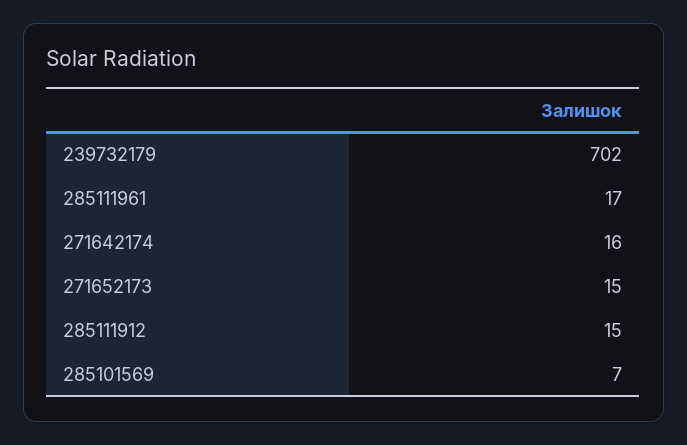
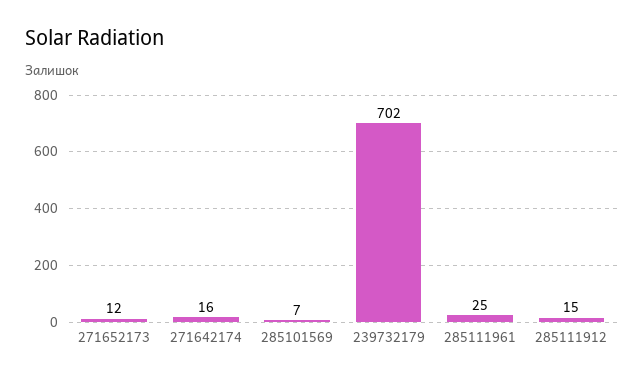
  {
    "239732179": 702,
-   "285111961": 17,
+   "285111961": 25,
    "271642174": 16,
-   "271652173": 15,
+   "271652173": 12,
    "285111912": 15,
    "285101569": 7
  }

